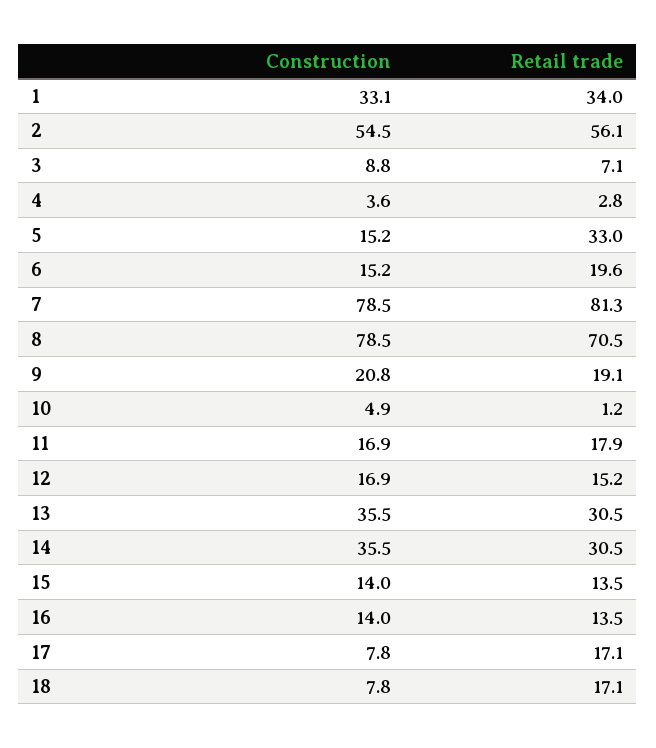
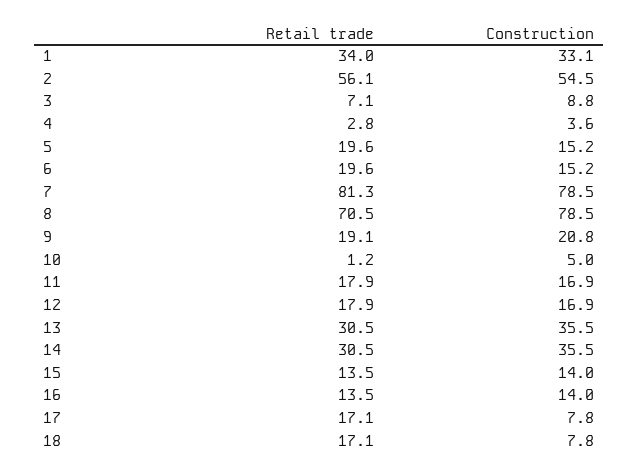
  {
    "Construction": {
      "1": 33.1,
      "2": 54.5,
      "3": 8.8,
      "4": 3.6,
      "5": 15.2,
      "6": 15.2,
      "7": 78.5,
      "8": 78.5,
      "9": 20.8,
-     "10": 4.9,
+     "10": 5,
      "11": 16.9,
      "12": 16.9,
      "13": 35.5,
      "14": 35.5,
      "15": 14,
      "16": 14,
      "17": 7.8,
      "18": 7.8
    },
    "Retail trade": {
      "1": 34,
      "2": 56.1,
      "3": 7.1,
      "4": 2.8,
-     "5": 33,
+     "5": 19.6,
      "6": 19.6,
      "7": 81.3,
      "8": 70.5,
      "9": 19.1,
      "10": 1.2,
      "11": 17.9,
-     "12": 15.2,
+     "12": 17.9,
      "13": 30.5,
      "14": 30.5,
      "15": 13.5,
      "16": 13.5,
      "17": 17.1,
      "18": 17.1
    }
  }

